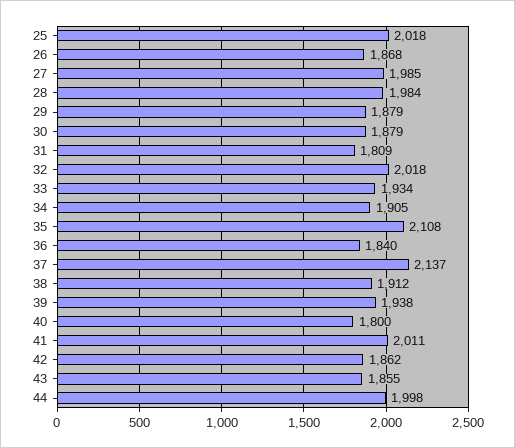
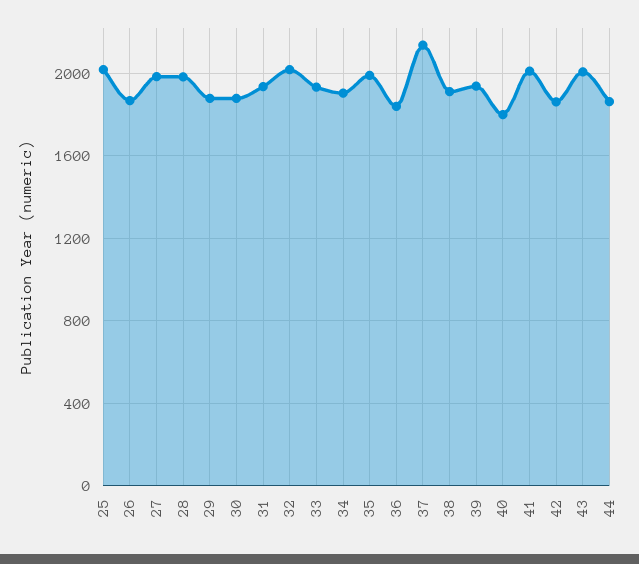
  {
    "25": 2018,
    "26": 1868,
    "27": 1985,
    "28": 1984,
    "29": 1879,
    "30": 1879,
-   "31": 1809,
+   "31": 1950,
    "32": 2018,
    "33": 1934,
    "34": 1905,
-   "35": 2108,
+   "35": 2000,
    "36": 1840,
    "37": 2137,
    "38": 1912,
    "39": 1938,
    "40": 1800,
    "41": 2011,
    "42": 1862,
-   "43": 1855,
+   "43": 2000,
-   "44": 1998
+   "44": 1850
  }

